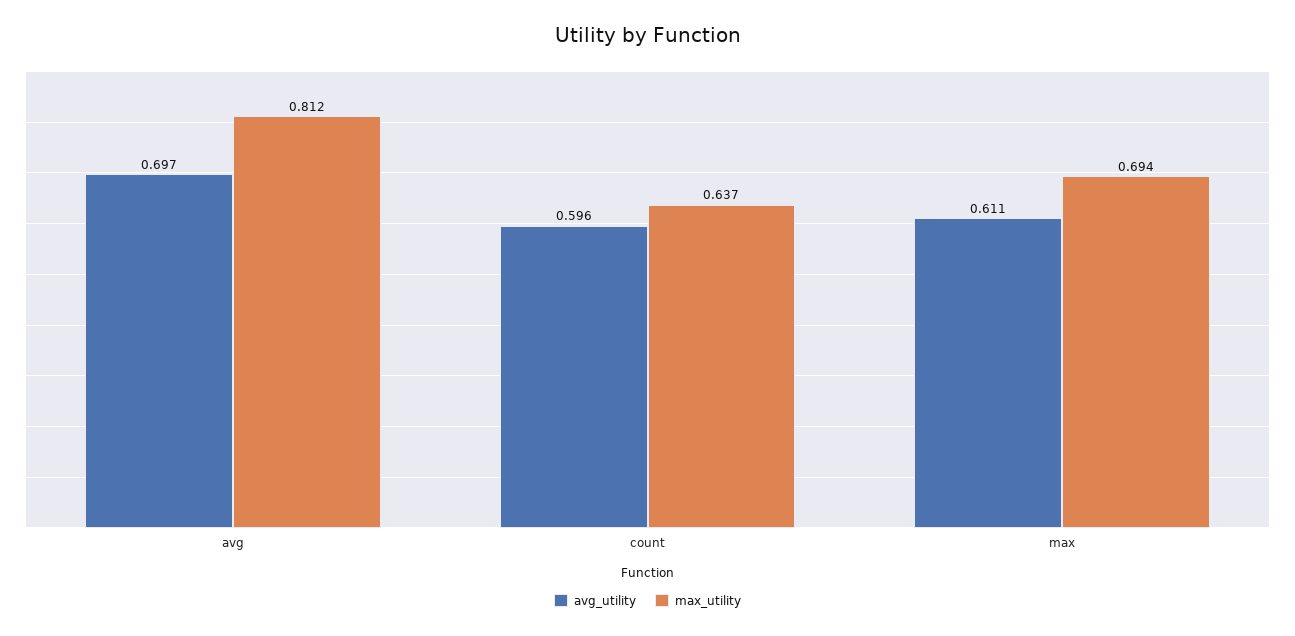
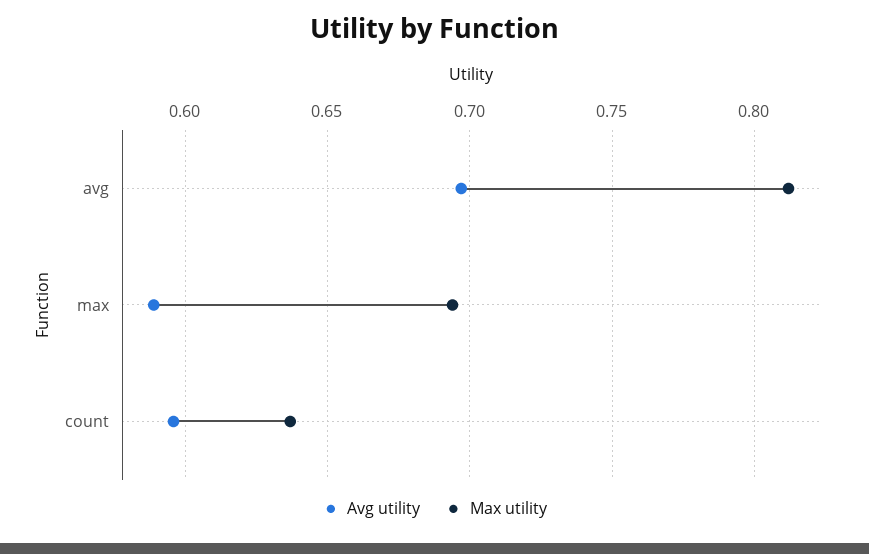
  {
    "avg_utility": {
      "avg": 0.697,
      "count": 0.596,
-     "max": 0.611
+     "max": 0.59
    },
    "max_utility": {
      "avg": 0.812,
      "count": 0.637,
      "max": 0.694
    }
  }

